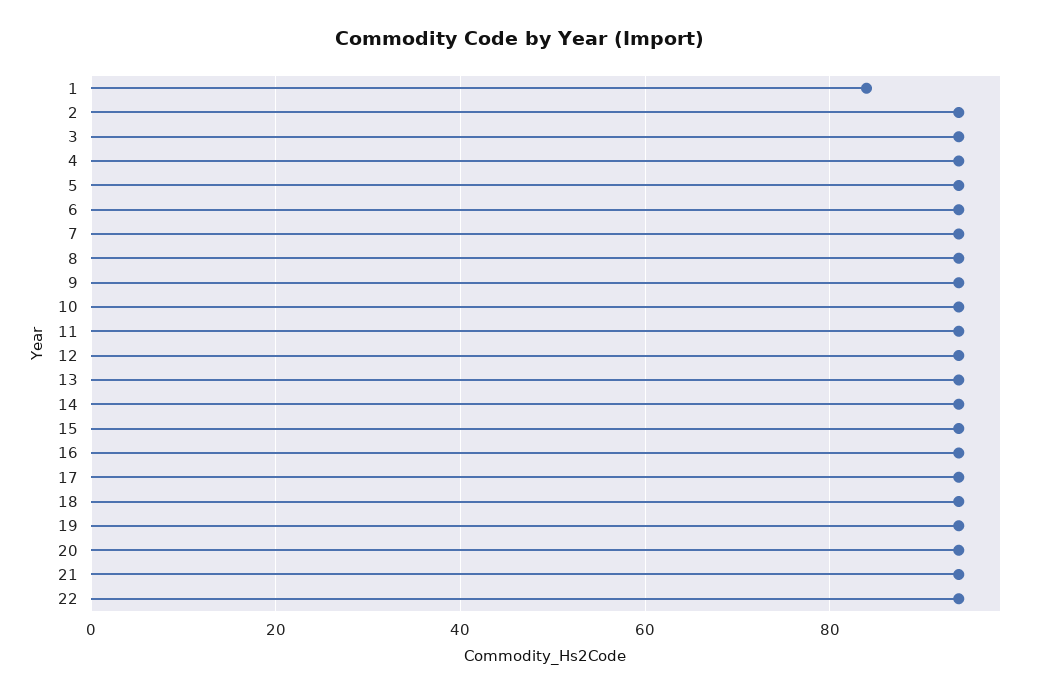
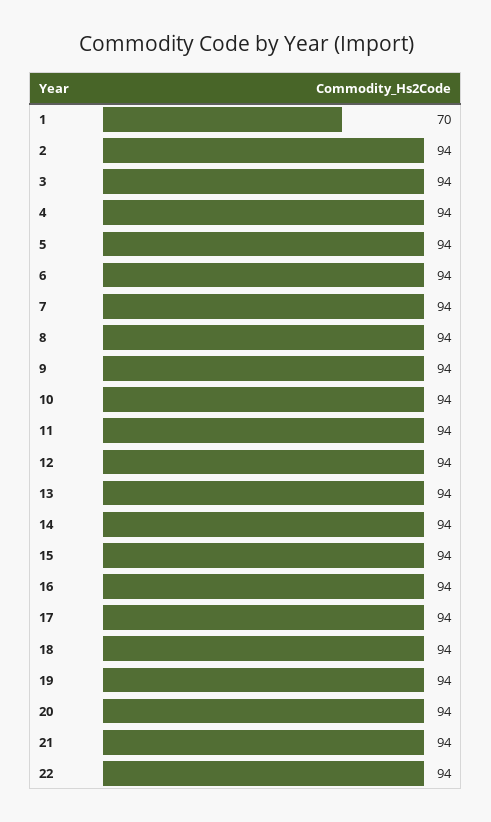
  {
-   "1": 85,
+   "1": 70,
    "2": 94,
    "3": 94,
    "4": 94,
    "5": 94,
    "6": 94,
    "7": 94,
    "8": 94,
    "9": 94,
    "10": 94,
    "11": 94,
    "12": 94,
    "13": 94,
    "14": 94,
    "15": 94,
    "16": 94,
    "17": 94,
    "18": 94,
    "19": 94,
    "20": 94,
    "21": 94,
    "22": 94
  }

